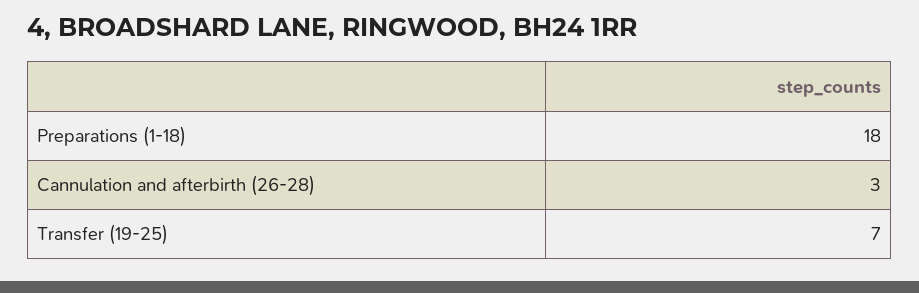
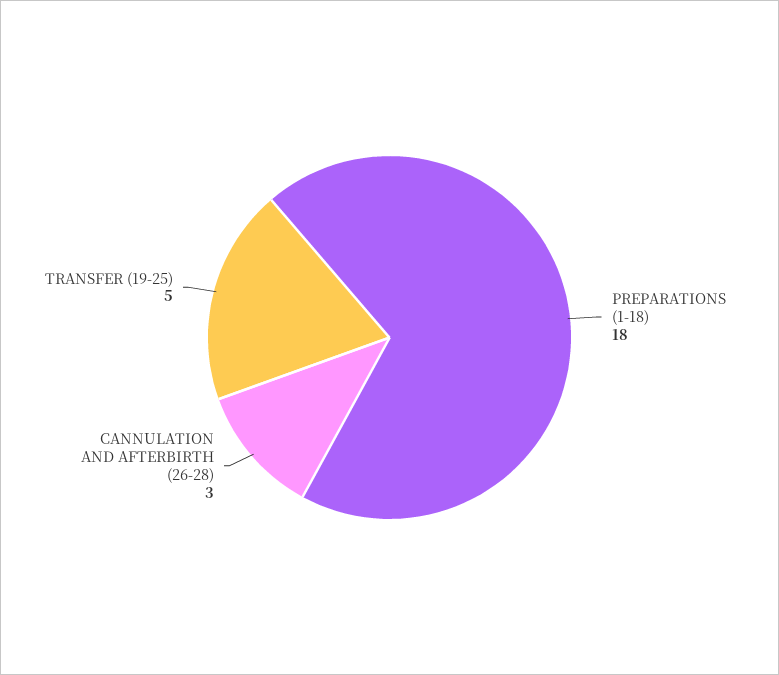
  {
    "Preparations (1-18)": 18,
    "Cannulation and afterbirth (26-28)": 3,
-   "Transfer (19-25)": 7
+   "Transfer (19-25)": 5
  }

